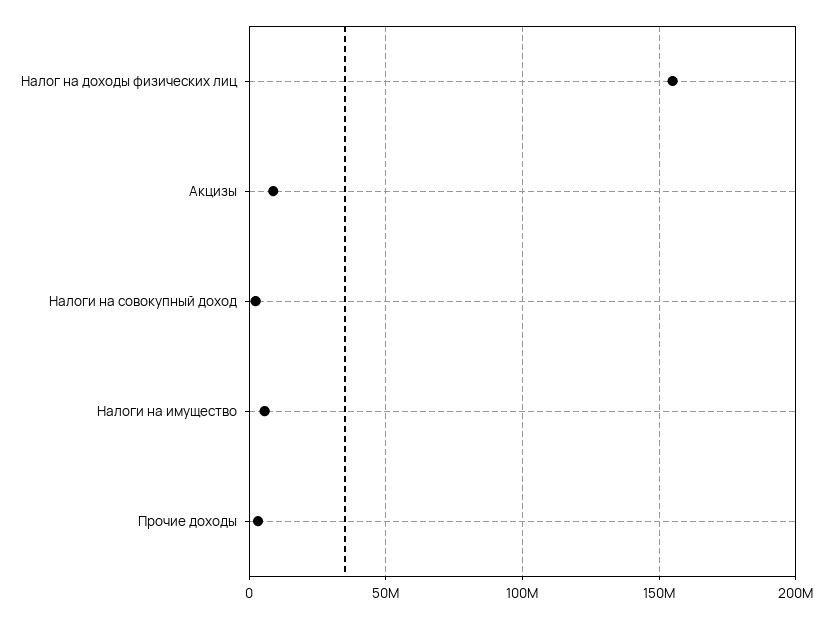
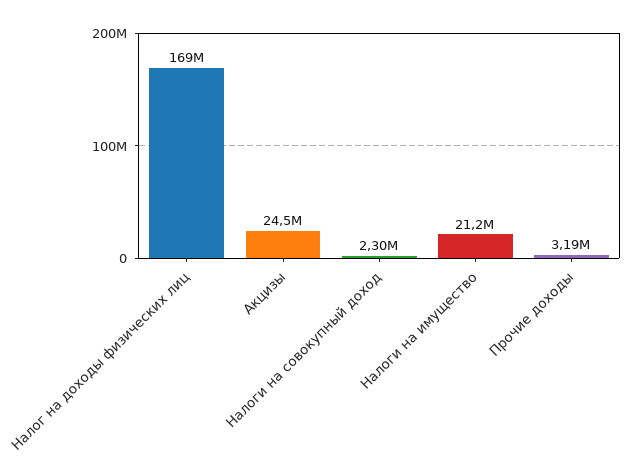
  {
-   "Налог на доходы физических лиц": 155000000,
+   "Налог на доходы физических лиц": 169000000,
-   "Акцизы": 10000000,
+   "Акцизы": 24500000,
    "Налоги на совокупный доход": 2300000,
-   "Налоги на имущество": 5000000,
+   "Налоги на имущество": 21200000,
    "Прочие доходы": 3190000
  }

